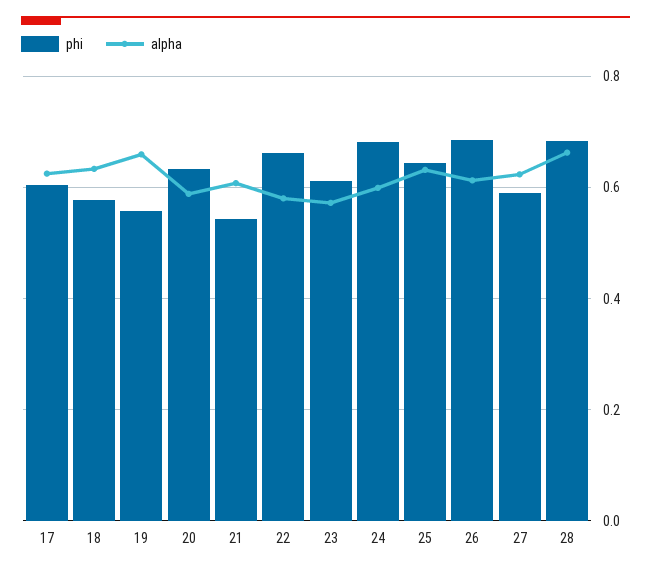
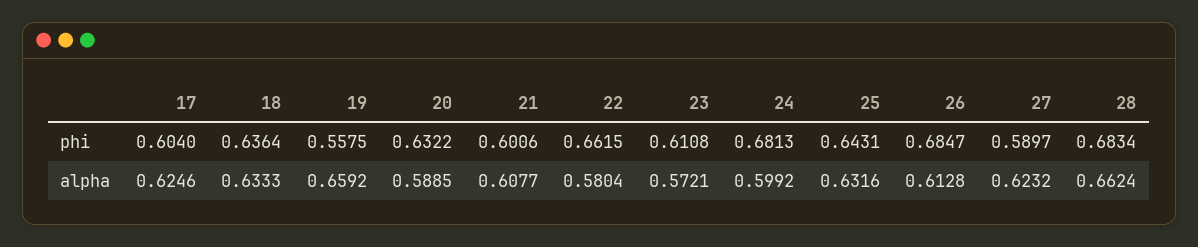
  {
    "phi": {
      "17": 0.604,
-     "18": 0.58,
+     "18": 0.6364,
      "19": 0.5575,
      "20": 0.6322,
-     "21": 0.54,
+     "21": 0.6006,
      "22": 0.6615,
      "23": 0.6108,
      "24": 0.6813,
      "25": 0.6431,
      "26": 0.6847,
      "27": 0.5897,
      "28": 0.6834
    },
    "alpha": {
      "17": 0.6246,
      "18": 0.6333,
      "19": 0.6592,
      "20": 0.5885,
      "21": 0.6077,
      "22": 0.5804,
      "23": 0.5721,
      "24": 0.5992,
      "25": 0.6316,
      "26": 0.6128,
      "27": 0.6232,
      "28": 0.6624
    }
  }

